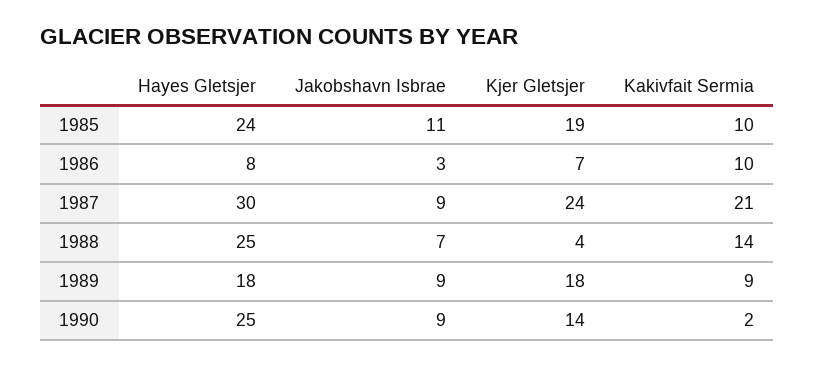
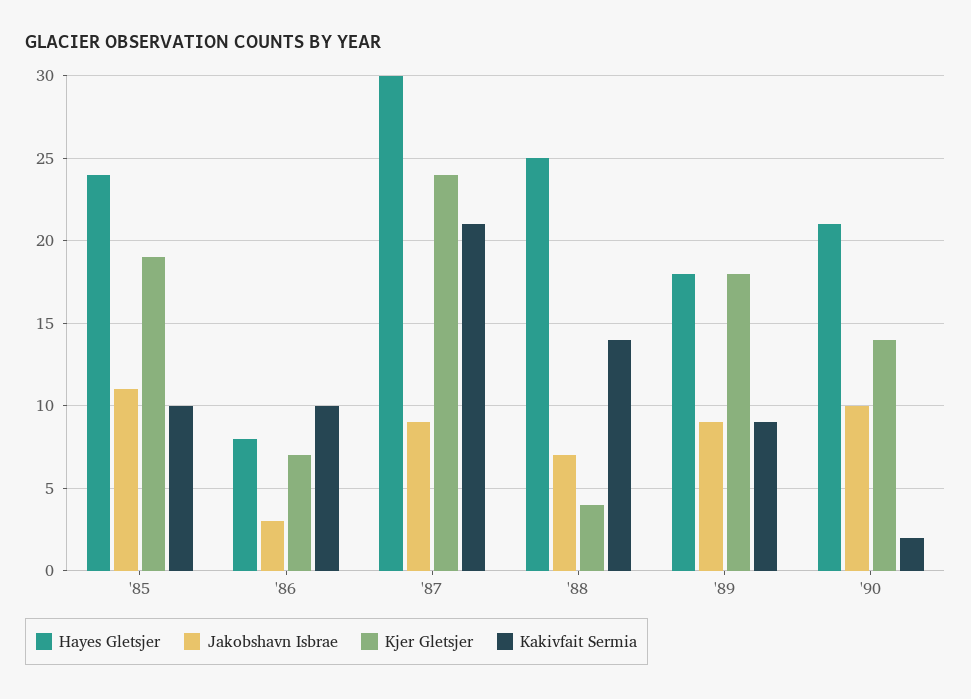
  {
    "Hayes Gletsjer": {
      "1985": 24,
      "1986": 8,
      "1987": 30,
      "1988": 25,
      "1989": 18,
-     "1990": 25
+     "1990": 21
    },
    "Jakobshavn Isbrae": {
      "1985": 11,
      "1986": 3,
      "1987": 9,
      "1988": 7,
      "1989": 9,
-     "1990": 9
+     "1990": 10
    },
    "Kjer Gletsjer": {
      "1985": 19,
      "1986": 7,
      "1987": 24,
      "1988": 4,
      "1989": 18,
      "1990": 14
    },
    "Kakivfait Sermia": {
      "1985": 10,
      "1986": 10,
      "1987": 21,
      "1988": 14,
      "1989": 9,
      "1990": 2
    }
  }

